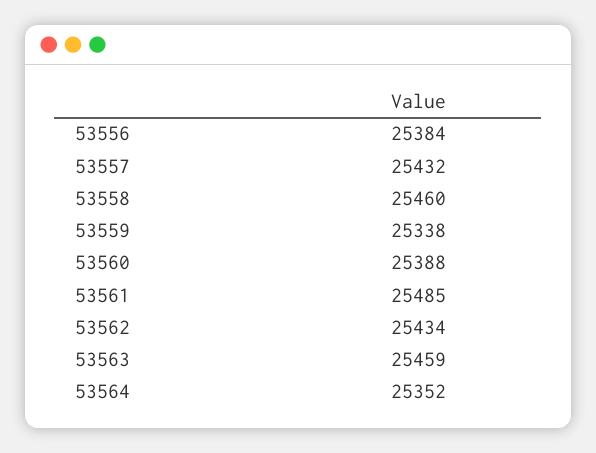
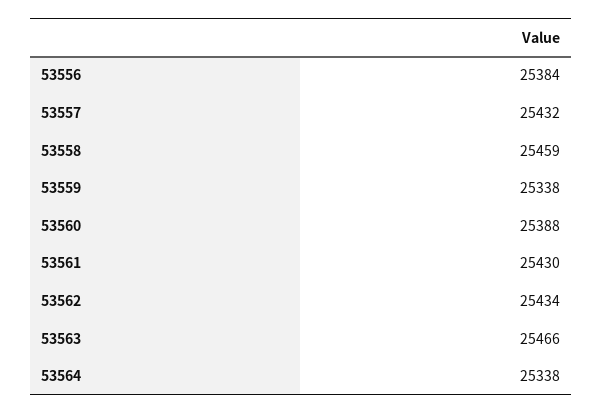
  {
    "53556": 25384,
    "53557": 25432,
-   "53558": 25460,
+   "53558": 25459,
    "53559": 25338,
    "53560": 25388,
-   "53561": 25485,
+   "53561": 25430,
    "53562": 25434,
-   "53563": 25459,
+   "53563": 25466,
-   "53564": 25352
+   "53564": 25338
  }

